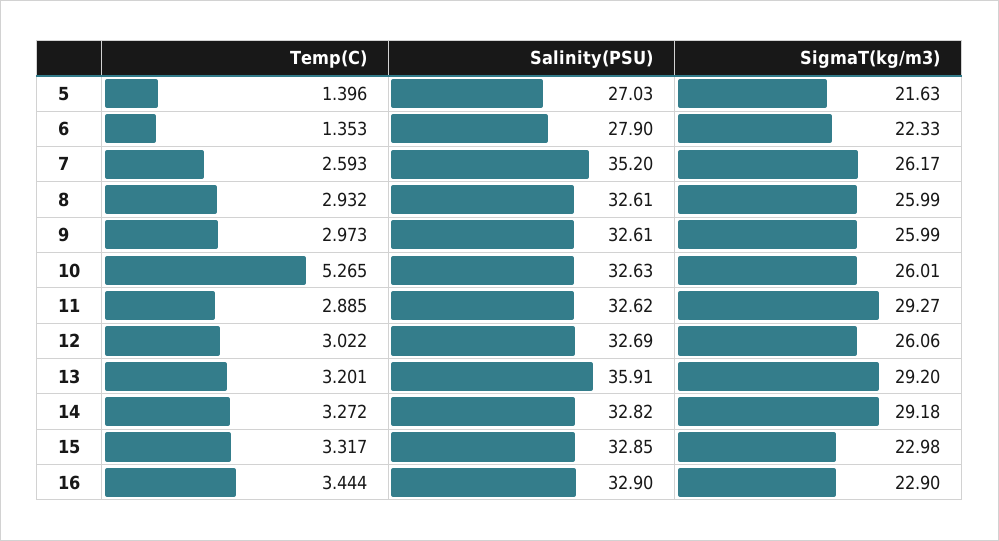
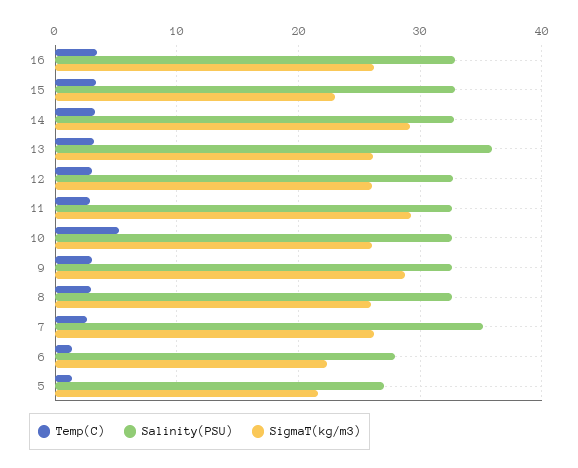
  {
    "Temp(C)": {
      "5": 1.396,
      "6": 1.353,
      "7": 2.593,
      "8": 2.932,
      "9": 2.973,
      "10": 5.265,
      "11": 2.885,
      "12": 3.022,
      "13": 3.201,
      "14": 3.272,
      "15": 3.317,
      "16": 3.444
    },
    "Salinity(PSU)": {
      "5": 27.03,
      "6": 27.9,
      "7": 35.2,
      "8": 32.61,
      "9": 32.61,
      "10": 32.63,
      "11": 32.62,
      "12": 32.69,
      "13": 35.91,
      "14": 32.82,
      "15": 32.85,
      "16": 32.9
    },
    "SigmaT(kg/m3)": {
      "5": 21.63,
      "6": 22.33,
      "7": 26.17,
      "8": 25.99,
-     "9": 25.99,
+     "9": 29,
      "10": 26.01,
      "11": 29.27,
      "12": 26.06,
-     "13": 29.2,
+     "13": 26,
      "14": 29.18,
      "15": 22.98,
-     "16": 22.9
+     "16": 26
    }
  }

